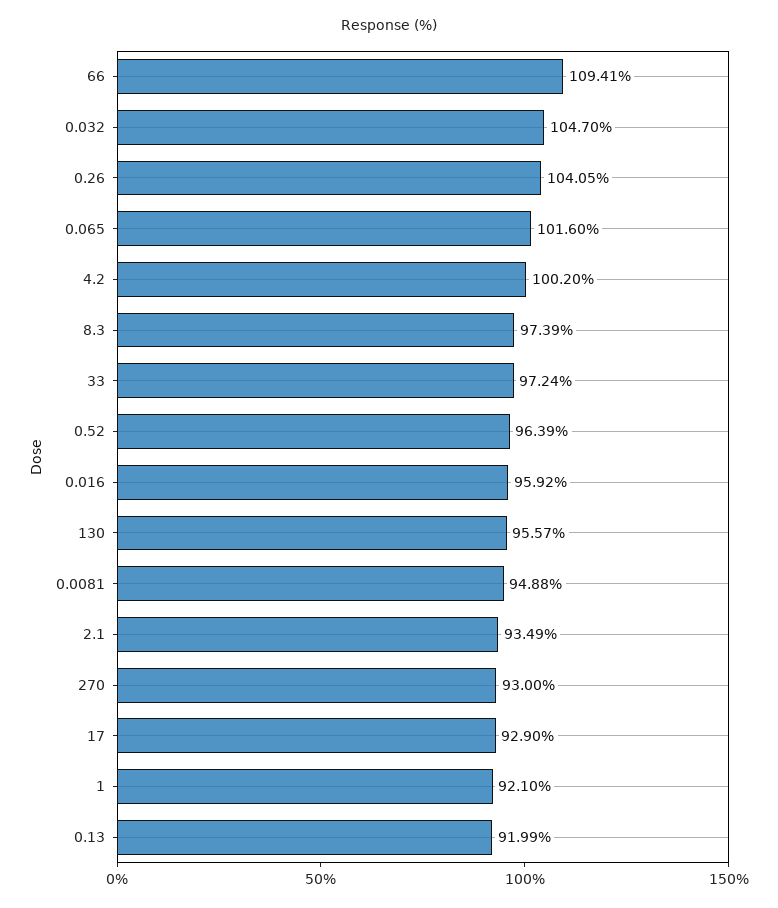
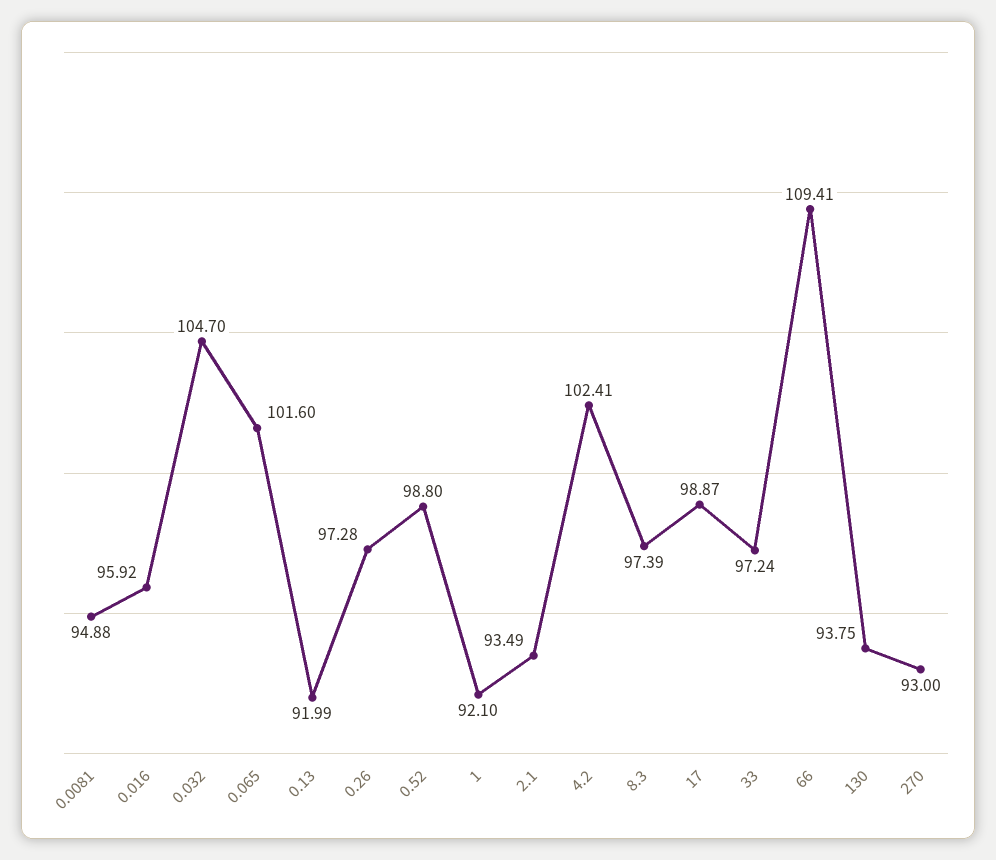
  {
    "66": 109.41,
    "0.032": 104.7,
-   "0.26": 104.05,
+   "0.26": 97.28,
    "0.065": 101.6,
-   "4.2": 100.2,
+   "4.2": 102.41,
    "8.3": 97.39,
    "33": 97.24,
-   "0.52": 96.39,
+   "0.52": 98.8,
    "0.016": 95.92,
-   "130": 95.57,
+   "130": 93.75,
    "0.0081": 94.88,
    "2.1": 93.49,
    "270": 93,
-   "17": 92.9,
+   "17": 98.87,
    "1": 92.1,
    "0.13": 91.99
  }

